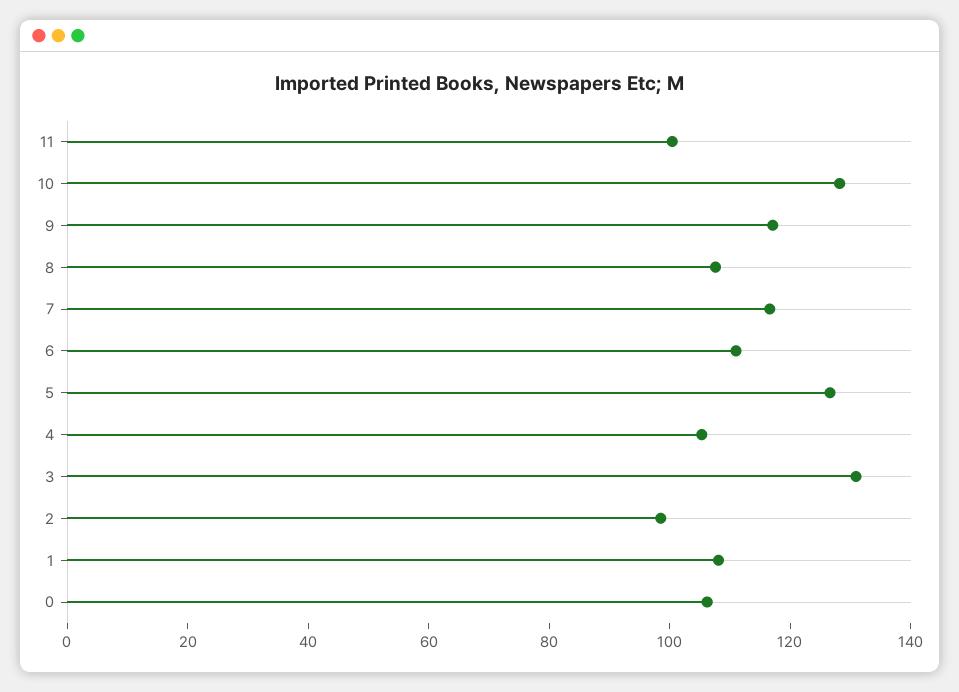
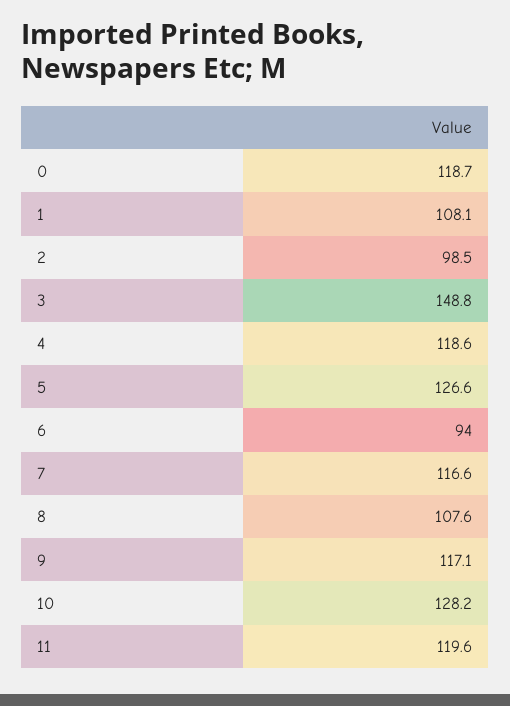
  {
-   "11": 100,
+   "11": 119.6,
    "10": 128.2,
    "9": 117.1,
    "8": 107.6,
    "7": 116.6,
-   "6": 110,
+   "6": 94,
    "5": 126.6,
-   "4": 105,
+   "4": 118.6,
-   "3": 130,
+   "3": 148.8,
    "2": 98.5,
    "1": 108.1,
-   "0": 105
+   "0": 118.7
  }

